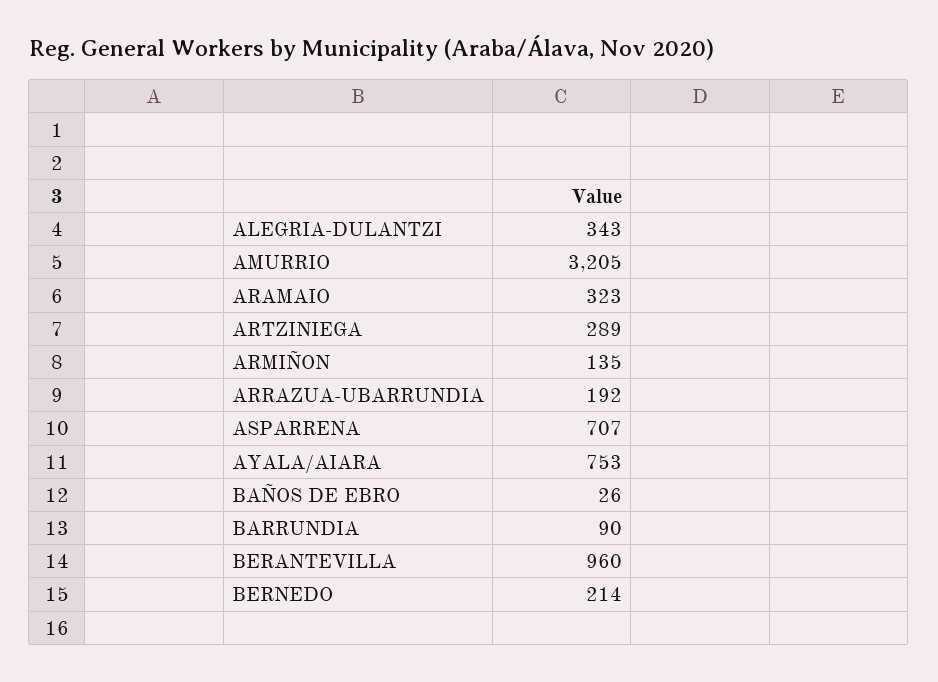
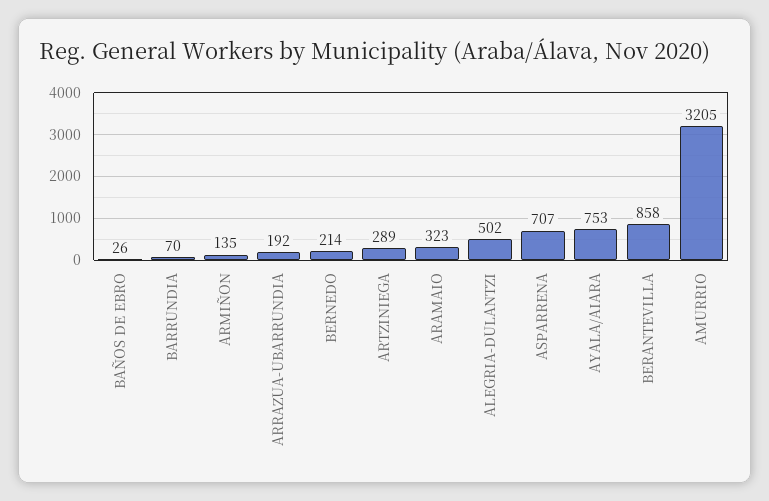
  {
-   "ALEGRIA-DULANTZI": 343,
+   "ALEGRIA-DULANTZI": 502,
    "AMURRIO": 3205,
    "ARAMAIO": 323,
    "ARTZINIEGA": 289,
    "ARMIÑON": 135,
    "ARRAZUA-UBARRUNDIA": 192,
    "ASPARRENA": 707,
    "AYALA/AIARA": 753,
    "BAÑOS DE EBRO": 26,
-   "BARRUNDIA": 90,
+   "BARRUNDIA": 70,
-   "BERANTEVILLA": 960,
+   "BERANTEVILLA": 858,
    "BERNEDO": 214
  }

